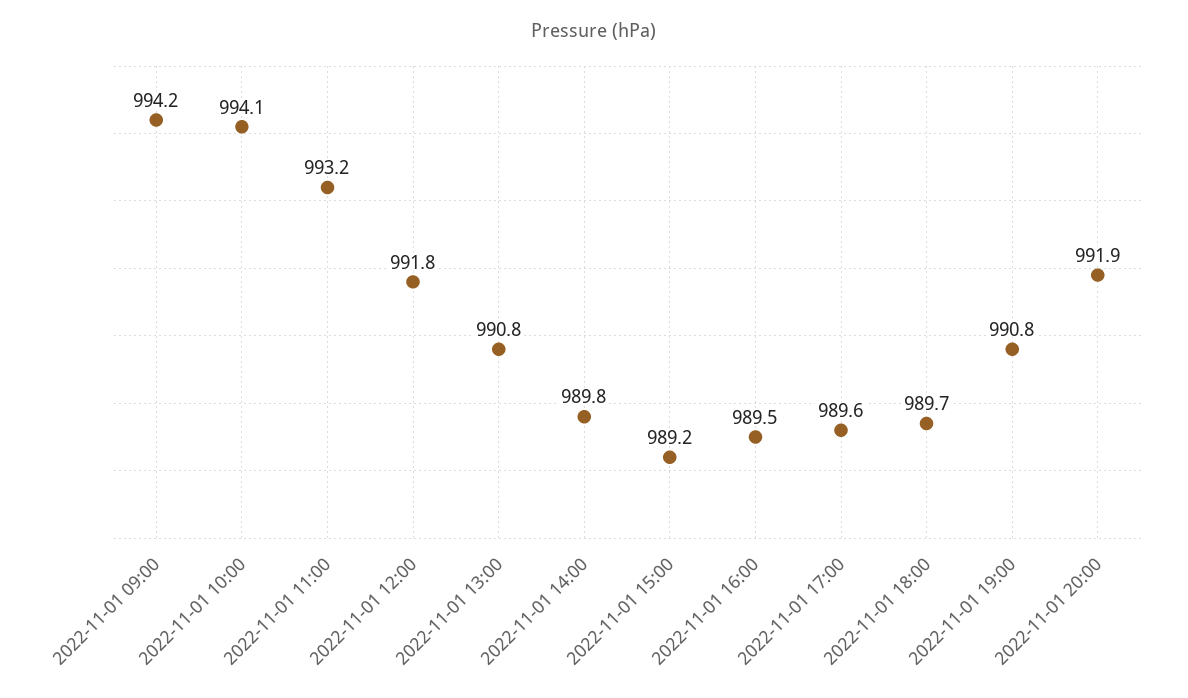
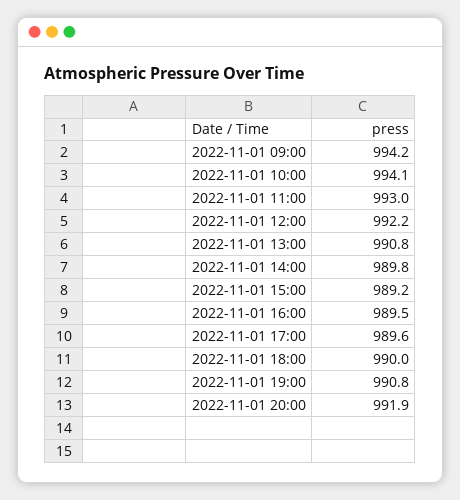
  {
    "2022-11-01 09:00": 994.2,
    "2022-11-01 10:00": 994.1,
-   "2022-11-01 11:00": 993.2,
+   "2022-11-01 11:00": 993,
-   "2022-11-01 12:00": 991.8,
+   "2022-11-01 12:00": 992.2,
    "2022-11-01 13:00": 990.8,
    "2022-11-01 14:00": 989.8,
    "2022-11-01 15:00": 989.2,
    "2022-11-01 16:00": 989.5,
    "2022-11-01 17:00": 989.6,
-   "2022-11-01 18:00": 989.7,
+   "2022-11-01 18:00": 990,
    "2022-11-01 19:00": 990.8,
    "2022-11-01 20:00": 991.9
  }

